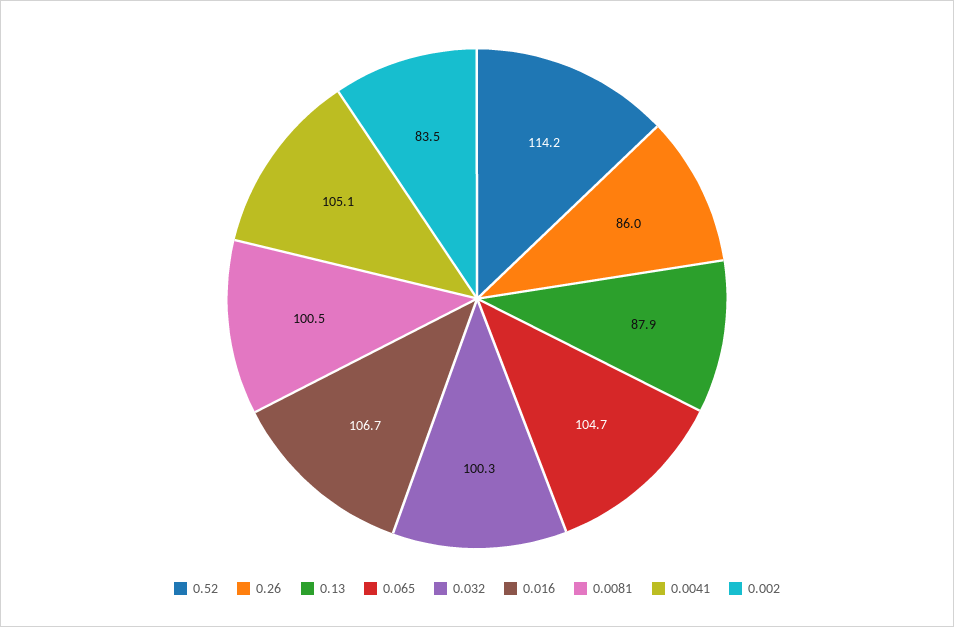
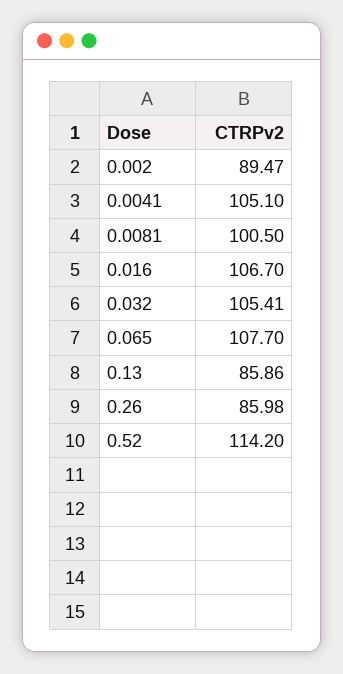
  {
    "0.52": 114.2,
    "0.26": 85.98,
-   "0.13": 87.9,
+   "0.13": 85.86,
-   "0.065": 104.7,
+   "0.065": 107.7,
-   "0.032": 100.3,
+   "0.032": 105.41,
    "0.016": 106.7,
    "0.0081": 100.5,
    "0.0041": 105.1,
-   "0.002": 83.5
+   "0.002": 89.47
  }

